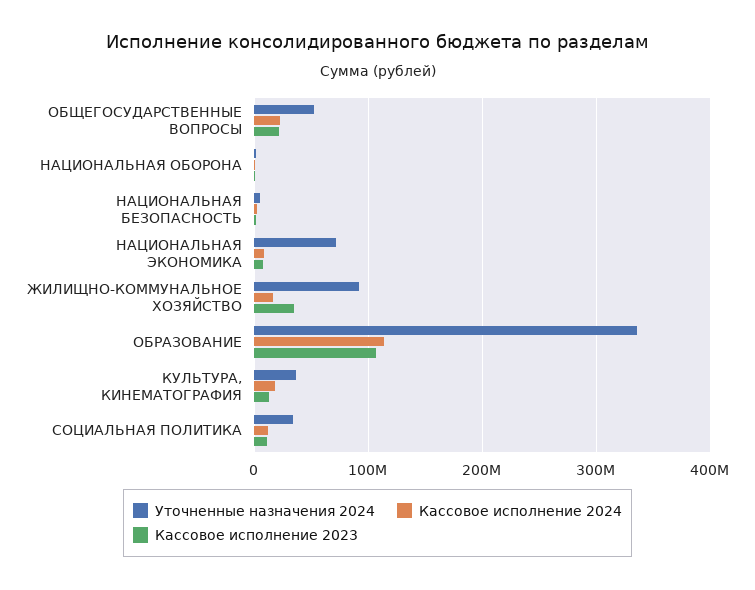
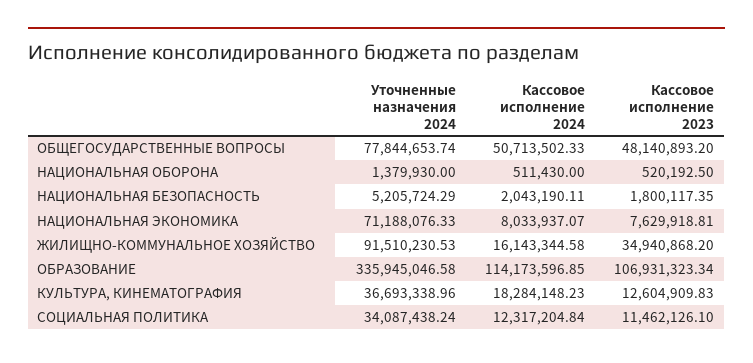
  {
    "Уточненные назначения 2024": {
-     "ОБЩЕГОСУДАРСТВЕННЫЕ ВОПРОСЫ": 50000000,
+     "ОБЩЕГОСУДАРСТВЕННЫЕ ВОПРОСЫ": 77844653.74,
      "НАЦИОНАЛЬНАЯ ОБОРОНА": 1379930,
      "НАЦИОНАЛЬНАЯ БЕЗОПАСНОСТЬ": 5205724.29,
      "НАЦИОНАЛЬНАЯ ЭКОНОМИКА": 71188076.33,
      "ЖИЛИЩНО-КОММУНАЛЬНОЕ ХОЗЯЙСТВО": 91510230.53,
      "ОБРАЗОВАНИЕ": 335945046.58,
      "КУЛЬТУРА, КИНЕМАТОГРАФИЯ": 36693338.96,
      "СОЦИАЛЬНАЯ ПОЛИТИКА": 34087438.24
    },
    "Кассовое исполнение 2024": {
-     "ОБЩЕГОСУДАРСТВЕННЫЕ ВОПРОСЫ": 20000000,
+     "ОБЩЕГОСУДАРСТВЕННЫЕ ВОПРОСЫ": 50713502.33,
      "НАЦИОНАЛЬНАЯ ОБОРОНА": 511430,
      "НАЦИОНАЛЬНАЯ БЕЗОПАСНОСТЬ": 2043190.11,
      "НАЦИОНАЛЬНАЯ ЭКОНОМИКА": 8033937.07,
      "ЖИЛИЩНО-КОММУНАЛЬНОЕ ХОЗЯЙСТВО": 16143344.58,
      "ОБРАЗОВАНИЕ": 114173596.85,
      "КУЛЬТУРА, КИНЕМАТОГРАФИЯ": 18284148.23,
      "СОЦИАЛЬНАЯ ПОЛИТИКА": 12317204.84
    },
    "Кассовое исполнение 2023": {
-     "ОБЩЕГОСУДАРСТВЕННЫЕ ВОПРОСЫ": 20000000,
+     "ОБЩЕГОСУДАРСТВЕННЫЕ ВОПРОСЫ": 48140893.2,
      "НАЦИОНАЛЬНАЯ ОБОРОНА": 520192.5,
      "НАЦИОНАЛЬНАЯ БЕЗОПАСНОСТЬ": 1800117.35,
      "НАЦИОНАЛЬНАЯ ЭКОНОМИКА": 7629918.81,
      "ЖИЛИЩНО-КОММУНАЛЬНОЕ ХОЗЯЙСТВО": 34940868.2,
      "ОБРАЗОВАНИЕ": 106931323.34,
      "КУЛЬТУРА, КИНЕМАТОГРАФИЯ": 12604909.83,
      "СОЦИАЛЬНАЯ ПОЛИТИКА": 11462126.1
    }
  }

